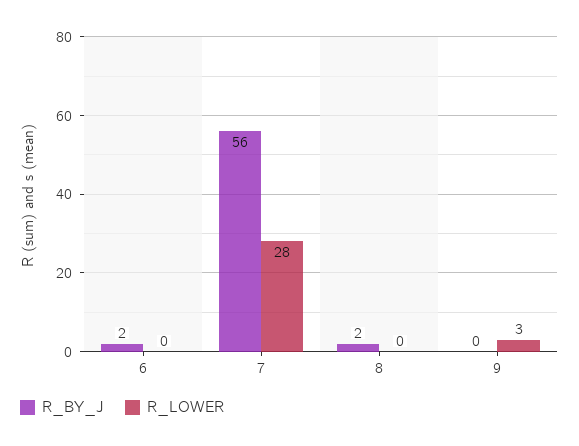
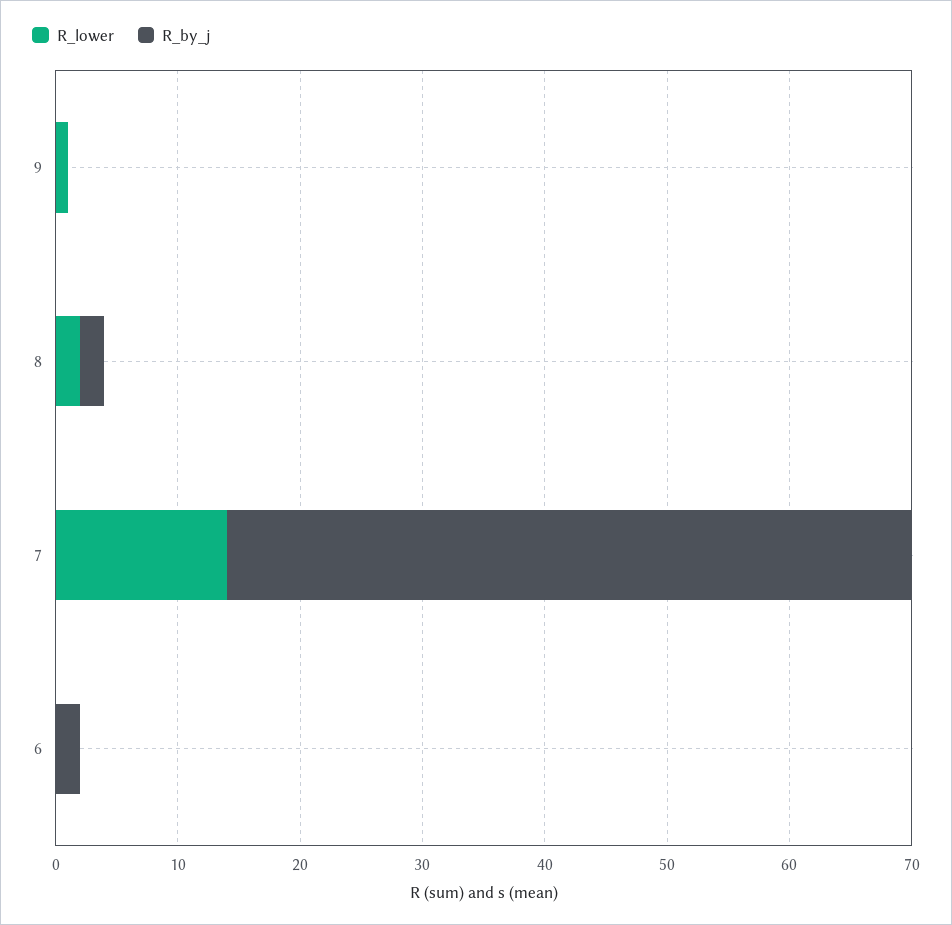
  {
    "R_BY_J": {
      "6": 2,
      "7": 56,
      "8": 2,
      "9": 0
    },
    "R_LOWER": {
      "6": 0,
-     "7": 28,
+     "7": 14,
-     "8": 0,
+     "8": 2,
-     "9": 3
+     "9": 1
    }
  }

